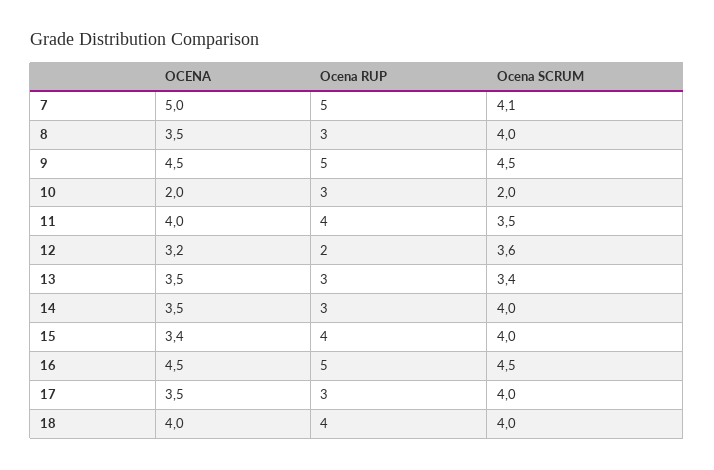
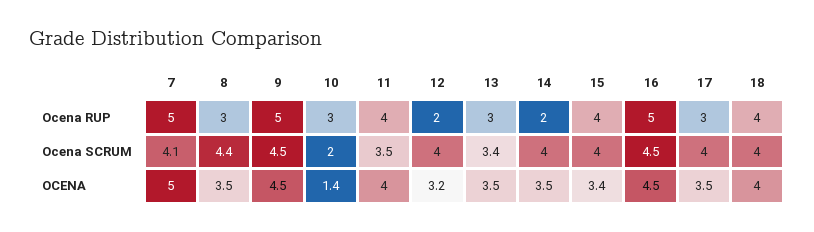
  {
    "OCENA": {
      "7": 5,
      "8": 3.5,
      "9": 4.5,
-     "10": 2,
+     "10": 1.4,
      "11": 4,
      "12": 3.2,
      "13": 3.5,
      "14": 3.5,
      "15": 3.4,
      "16": 4.5,
      "17": 3.5,
      "18": 4
    },
    "Ocena RUP": {
      "7": 5,
      "8": 3,
      "9": 5,
      "10": 3,
      "11": 4,
      "12": 2,
      "13": 3,
-     "14": 3,
+     "14": 2,
      "15": 4,
      "16": 5,
      "17": 3,
      "18": 4
    },
    "Ocena SCRUM": {
      "7": 4.1,
-     "8": 4,
+     "8": 4.4,
      "9": 4.5,
      "10": 2,
      "11": 3.5,
-     "12": 3.6,
+     "12": 4,
      "13": 3.4,
      "14": 4,
      "15": 4,
      "16": 4.5,
      "17": 4,
      "18": 4
    }
  }

